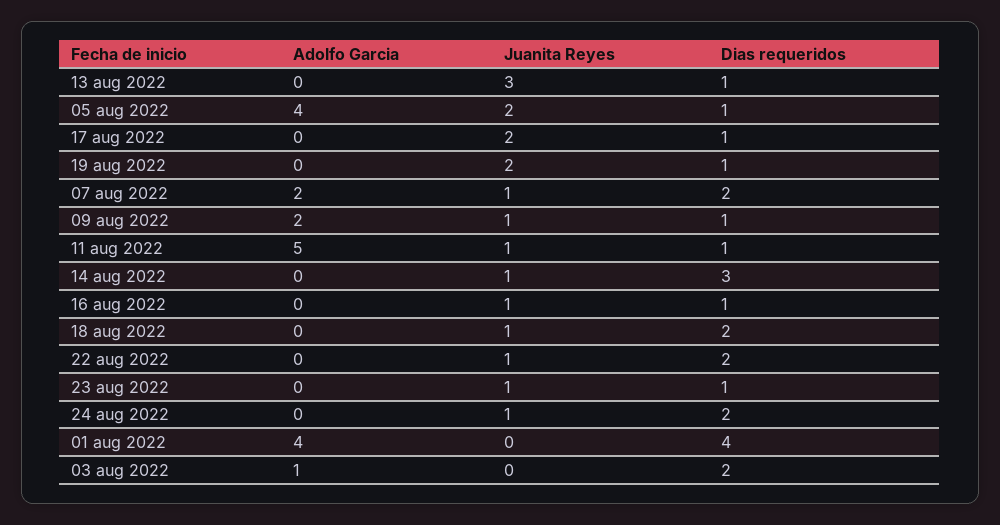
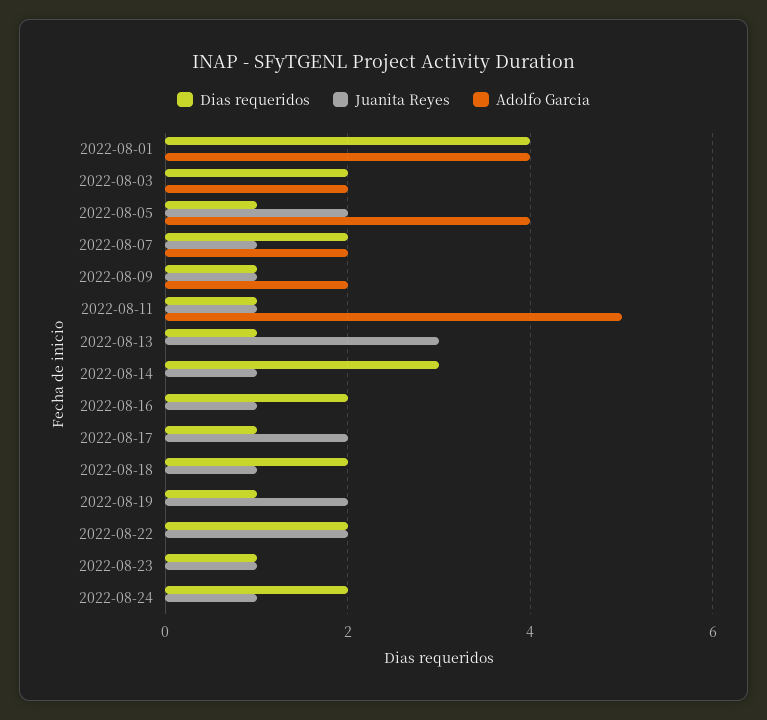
  {
    "Adolfo Garcia": {
      "13 aug 2022": 0,
      "05 aug 2022": 4,
      "17 aug 2022": 0,
      "19 aug 2022": 0,
      "07 aug 2022": 2,
      "09 aug 2022": 2,
      "11 aug 2022": 5,
      "14 aug 2022": 0,
      "16 aug 2022": 0,
      "18 aug 2022": 0,
      "22 aug 2022": 0,
      "23 aug 2022": 0,
      "24 aug 2022": 0,
      "01 aug 2022": 4,
-     "03 aug 2022": 1
+     "03 aug 2022": 2
    },
    "Juanita Reyes": {
      "13 aug 2022": 3,
      "05 aug 2022": 2,
      "17 aug 2022": 2,
      "19 aug 2022": 2,
      "07 aug 2022": 1,
      "09 aug 2022": 1,
      "11 aug 2022": 1,
      "14 aug 2022": 1,
      "16 aug 2022": 1,
      "18 aug 2022": 1,
-     "22 aug 2022": 1,
+     "22 aug 2022": 2,
      "23 aug 2022": 1,
      "24 aug 2022": 1,
      "01 aug 2022": 0,
      "03 aug 2022": 0
    },
    "Dias requeridos": {
      "13 aug 2022": 1,
      "05 aug 2022": 1,
      "17 aug 2022": 1,
      "19 aug 2022": 1,
      "07 aug 2022": 2,
      "09 aug 2022": 1,
      "11 aug 2022": 1,
      "14 aug 2022": 3,
-     "16 aug 2022": 1,
+     "16 aug 2022": 2,
      "18 aug 2022": 2,
      "22 aug 2022": 2,
      "23 aug 2022": 1,
      "24 aug 2022": 2,
      "01 aug 2022": 4,
      "03 aug 2022": 2
    }
  }

